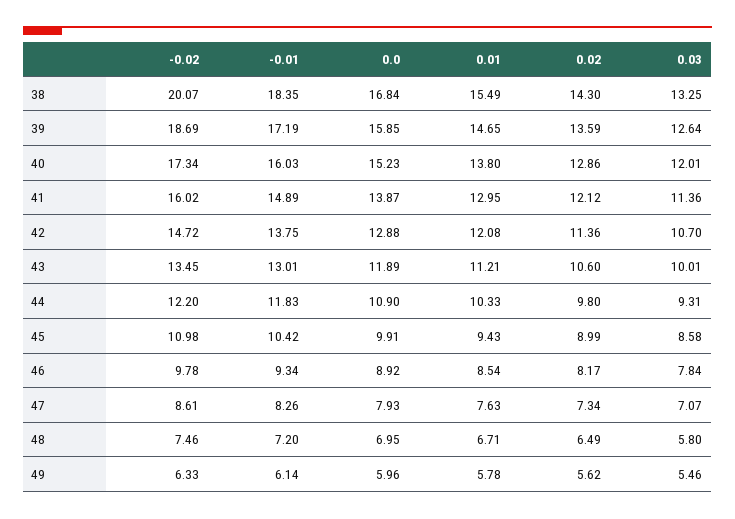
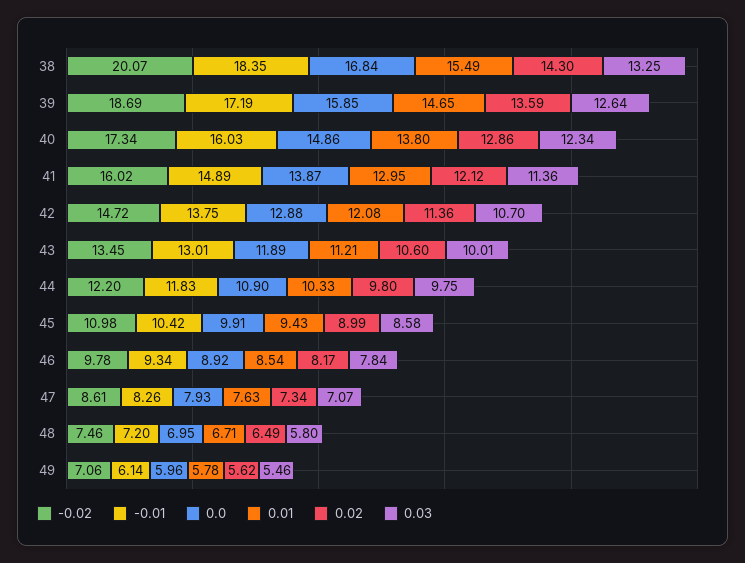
  {
    "-0.02": {
      "38": 20.07,
      "39": 18.69,
      "40": 17.34,
      "41": 16.02,
      "42": 14.72,
      "43": 13.45,
      "44": 12.2,
      "45": 10.98,
      "46": 9.78,
      "47": 8.61,
      "48": 7.46,
-     "49": 6.33
+     "49": 7.06
    },
    "-0.01": {
      "38": 18.35,
      "39": 17.19,
      "40": 16.03,
      "41": 14.89,
      "42": 13.75,
      "43": 13.01,
      "44": 11.83,
      "45": 10.42,
      "46": 9.34,
      "47": 8.26,
      "48": 7.2,
      "49": 6.14
    },
    "0.0": {
      "38": 16.84,
      "39": 15.85,
-     "40": 15.23,
+     "40": 14.86,
      "41": 13.87,
      "42": 12.88,
      "43": 11.89,
      "44": 10.9,
      "45": 9.91,
      "46": 8.92,
      "47": 7.93,
      "48": 6.95,
      "49": 5.96
    },
    "0.01": {
      "38": 15.49,
      "39": 14.65,
      "40": 13.8,
      "41": 12.95,
      "42": 12.08,
      "43": 11.21,
      "44": 10.33,
      "45": 9.43,
      "46": 8.54,
      "47": 7.63,
      "48": 6.71,
      "49": 5.78
    },
    "0.02": {
      "38": 14.3,
      "39": 13.59,
      "40": 12.86,
      "41": 12.12,
      "42": 11.36,
      "43": 10.6,
      "44": 9.8,
      "45": 8.99,
      "46": 8.17,
      "47": 7.34,
      "48": 6.49,
      "49": 5.62
    },
    "0.03": {
      "38": 13.25,
      "39": 12.64,
-     "40": 12.01,
+     "40": 12.34,
      "41": 11.36,
      "42": 10.7,
      "43": 10.01,
-     "44": 9.31,
+     "44": 9.75,
      "45": 8.58,
      "46": 7.84,
      "47": 7.07,
      "48": 5.8,
      "49": 5.46
    }
  }

